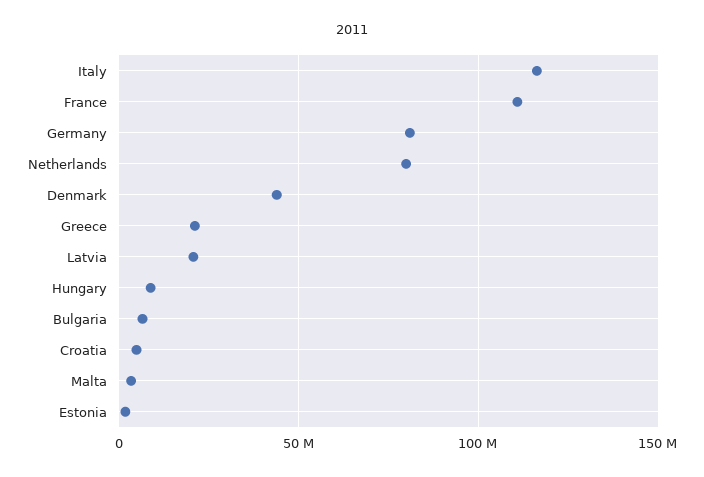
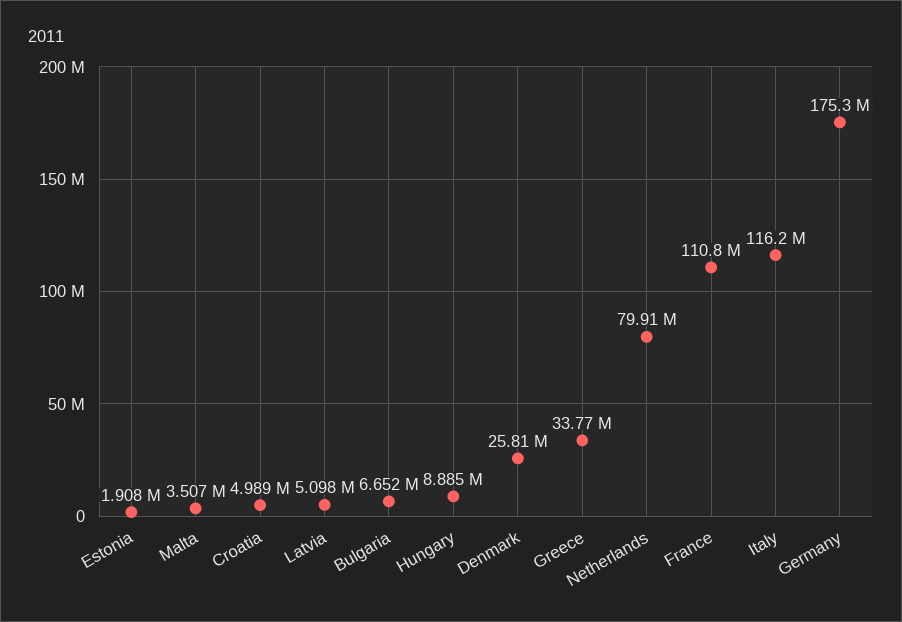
  {
    "Italy": 116200000,
    "France": 110800000,
-   "Germany": 80000000,
+   "Germany": 175300000,
    "Netherlands": 79910000,
-   "Denmark": 45000000,
+   "Denmark": 25810000,
-   "Greece": 20000000,
+   "Greece": 33770000,
-   "Latvia": 20000000,
+   "Latvia": 5098000,
    "Hungary": 8885000,
    "Bulgaria": 6652000,
    "Croatia": 4989000,
    "Malta": 3507000,
    "Estonia": 1908000
  }

